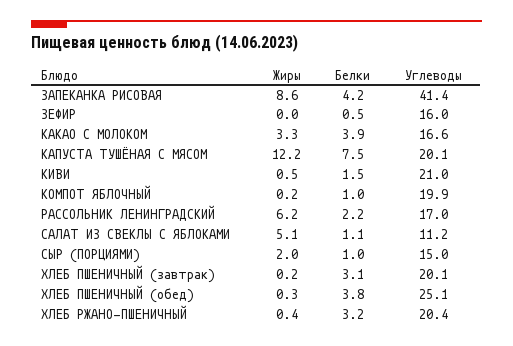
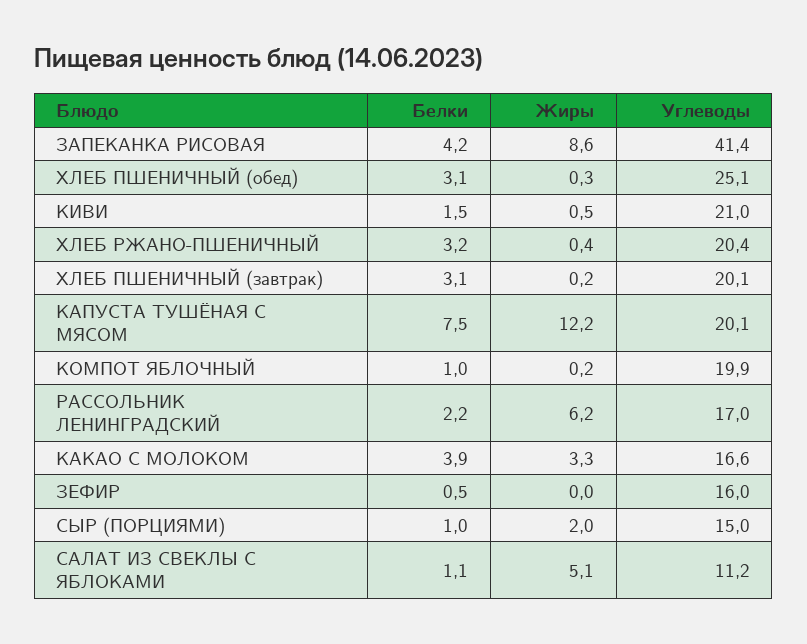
  {
    "Жиры": {
      "ЗАПЕКАНКА РИСОВАЯ": 8.6,
      "ЗЕФИР": 0,
      "КАКАО С МОЛОКОМ": 3.3,
      "КАПУСТА ТУШЁНАЯ С МЯСОМ": 12.2,
      "КИВИ": 0.5,
      "КОМПОТ ЯБЛОЧНЫЙ": 0.2,
      "РАССОЛЬНИК ЛЕНИНГРАДСКИЙ": 6.2,
      "САЛАТ ИЗ СВЕКЛЫ С ЯБЛОКАМИ": 5.1,
      "СЫР (ПОРЦИЯМИ)": 2,
      "ХЛЕБ ПШЕНИЧНЫЙ (завтрак)": 0.2,
      "ХЛЕБ ПШЕНИЧНЫЙ (обед)": 0.3,
      "ХЛЕБ РЖАНО-ПШЕНИЧНЫЙ": 0.4
    },
    "Белки": {
      "ЗАПЕКАНКА РИСОВАЯ": 4.2,
      "ЗЕФИР": 0.5,
      "КАКАО С МОЛОКОМ": 3.9,
      "КАПУСТА ТУШЁНАЯ С МЯСОМ": 7.5,
      "КИВИ": 1.5,
      "КОМПОТ ЯБЛОЧНЫЙ": 1,
      "РАССОЛЬНИК ЛЕНИНГРАДСКИЙ": 2.2,
      "САЛАТ ИЗ СВЕКЛЫ С ЯБЛОКАМИ": 1.1,
      "СЫР (ПОРЦИЯМИ)": 1,
      "ХЛЕБ ПШЕНИЧНЫЙ (завтрак)": 3.1,
-     "ХЛЕБ ПШЕНИЧНЫЙ (обед)": 3.8,
+     "ХЛЕБ ПШЕНИЧНЫЙ (обед)": 3.1,
      "ХЛЕБ РЖАНО-ПШЕНИЧНЫЙ": 3.2
    },
    "Углеводы": {
      "ЗАПЕКАНКА РИСОВАЯ": 41.4,
      "ЗЕФИР": 16,
      "КАКАО С МОЛОКОМ": 16.6,
      "КАПУСТА ТУШЁНАЯ С МЯСОМ": 20.1,
      "КИВИ": 21,
      "КОМПОТ ЯБЛОЧНЫЙ": 19.9,
      "РАССОЛЬНИК ЛЕНИНГРАДСКИЙ": 17,
      "САЛАТ ИЗ СВЕКЛЫ С ЯБЛОКАМИ": 11.2,
      "СЫР (ПОРЦИЯМИ)": 15,
      "ХЛЕБ ПШЕНИЧНЫЙ (завтрак)": 20.1,
      "ХЛЕБ ПШЕНИЧНЫЙ (обед)": 25.1,
      "ХЛЕБ РЖАНО-ПШЕНИЧНЫЙ": 20.4
    }
  }

